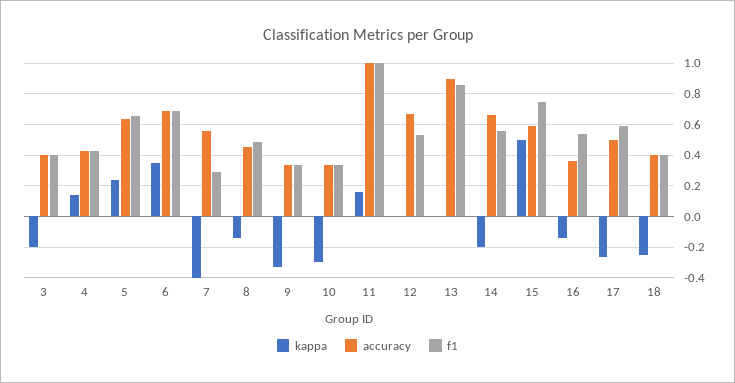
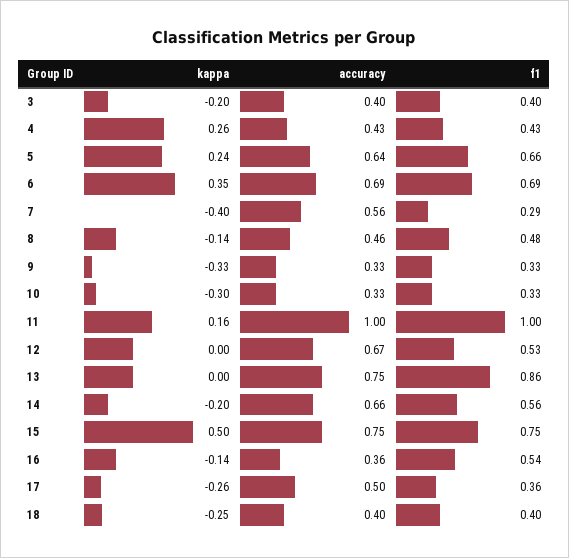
  {
    "kappa": {
      "3": -0.2,
-     "4": 0.15,
+     "4": 0.26,
      "5": 0.24,
      "6": 0.35,
      "7": -0.4,
      "8": -0.14,
      "9": -0.33,
      "10": -0.3,
      "11": 0.16,
      "12": 0,
      "13": 0,
      "14": -0.2,
      "15": 0.5,
      "16": -0.14,
      "17": -0.26,
      "18": -0.25
    },
    "accuracy": {
      "3": 0.4,
      "4": 0.43,
      "5": 0.64,
      "6": 0.69,
      "7": 0.56,
      "8": 0.46,
      "9": 0.33,
      "10": 0.33,
      "11": 1,
      "12": 0.67,
-     "13": 0.9,
+     "13": 0.75,
      "14": 0.66,
-     "15": 0.6,
+     "15": 0.75,
      "16": 0.36,
      "17": 0.5,
      "18": 0.4
    },
    "f1": {
      "3": 0.4,
      "4": 0.43,
      "5": 0.66,
      "6": 0.69,
      "7": 0.29,
      "8": 0.48,
      "9": 0.33,
      "10": 0.33,
      "11": 1,
      "12": 0.53,
      "13": 0.86,
      "14": 0.56,
      "15": 0.75,
      "16": 0.54,
-     "17": 0.6,
+     "17": 0.36,
      "18": 0.4
    }
  }

